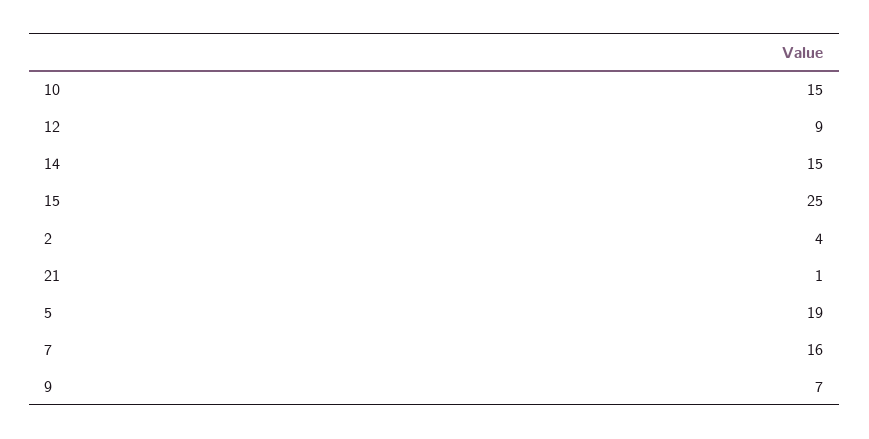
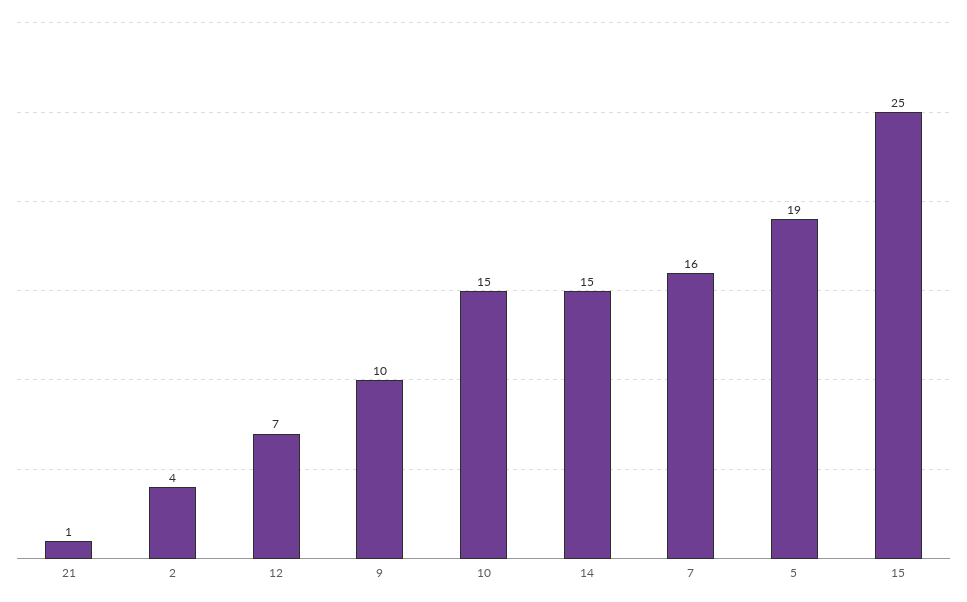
  {
    "10": 15,
-   "12": 9,
+   "12": 7,
    "14": 15,
    "15": 25,
    "2": 4,
    "21": 1,
    "5": 19,
    "7": 16,
-   "9": 7
+   "9": 10
  }

